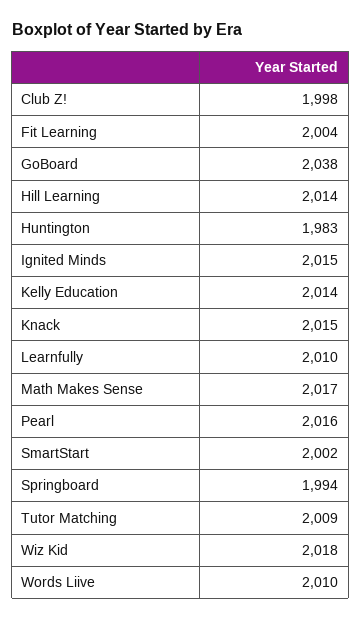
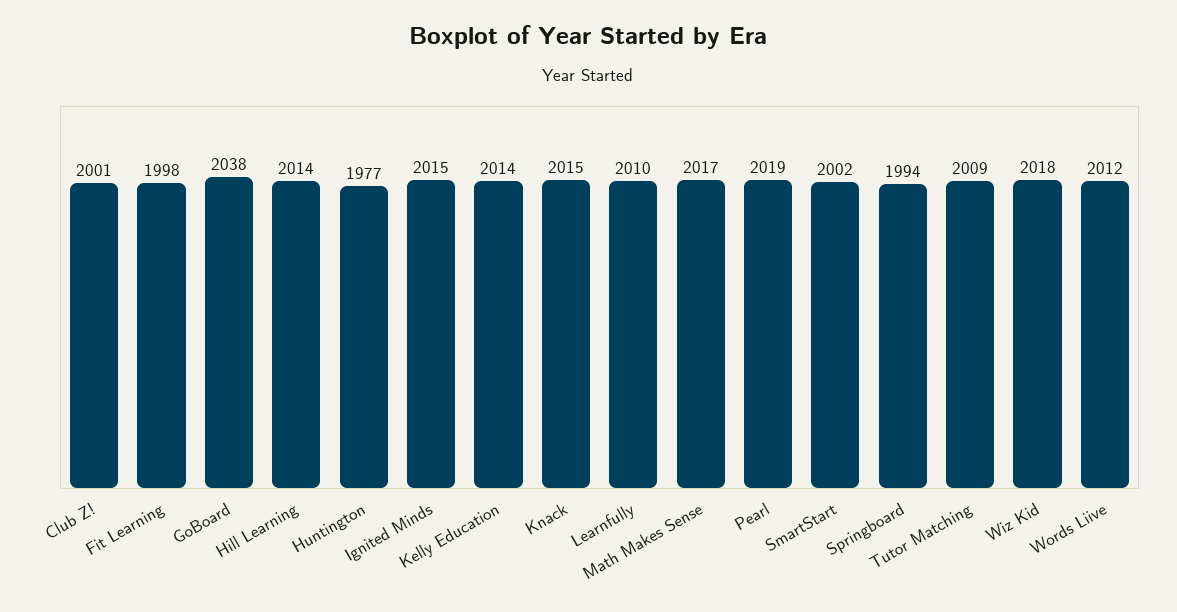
  {
-   "Club Z!": 1998,
+   "Club Z!": 2001,
-   "Fit Learning": 2004,
+   "Fit Learning": 1998,
    "GoBoard": 2038,
    "Hill Learning": 2014,
-   "Huntington": 1983,
+   "Huntington": 1977,
    "Ignited Minds": 2015,
    "Kelly Education": 2014,
    "Knack": 2015,
    "Learnfully": 2010,
    "Math Makes Sense": 2017,
-   "Pearl": 2016,
+   "Pearl": 2019,
    "SmartStart": 2002,
    "Springboard": 1994,
    "Tutor Matching": 2009,
    "Wiz Kid": 2018,
-   "Words Liive": 2010
+   "Words Liive": 2012
  }

